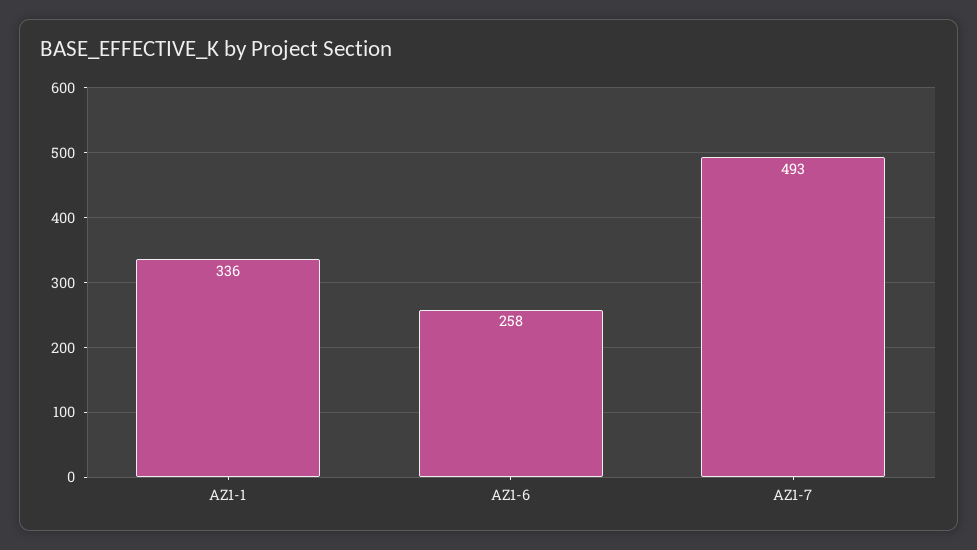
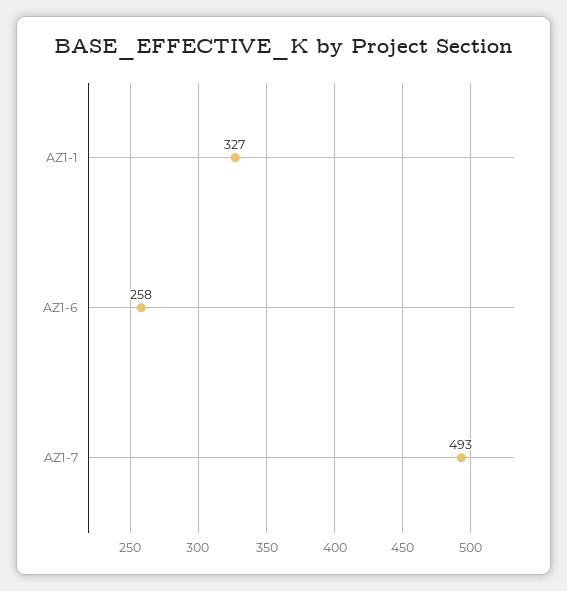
  {
-   "AZ1-1": 336,
+   "AZ1-1": 327,
    "AZ1-6": 258,
    "AZ1-7": 493
  }

